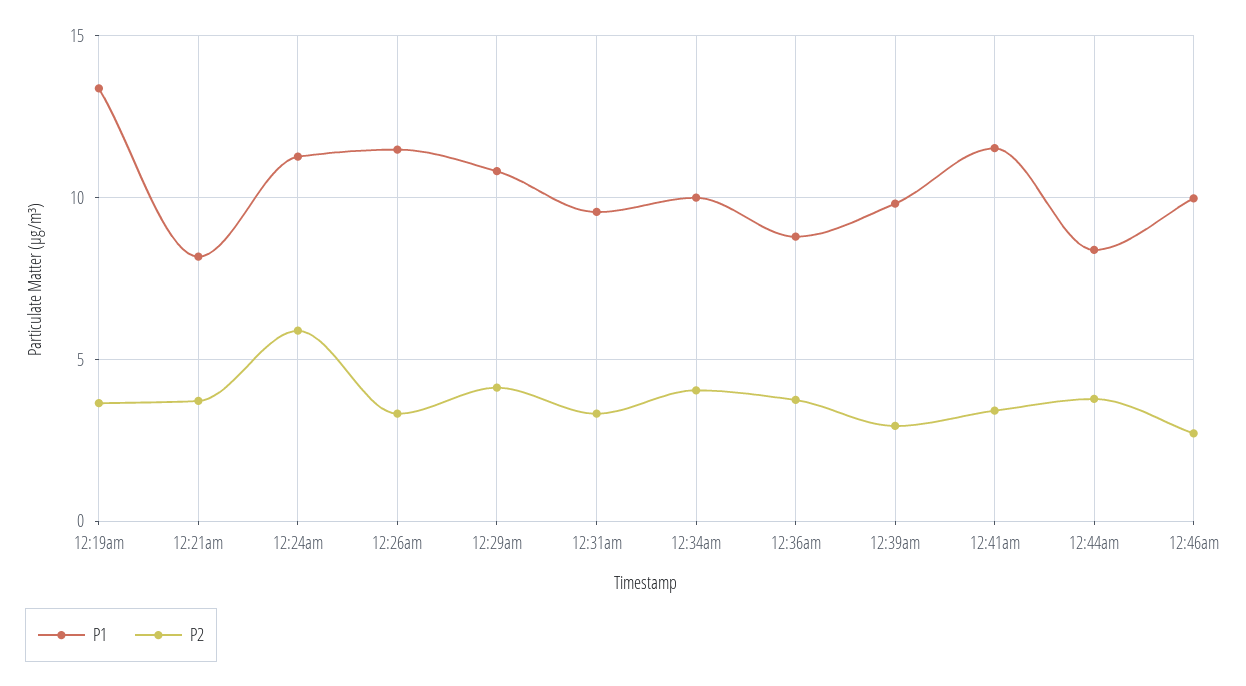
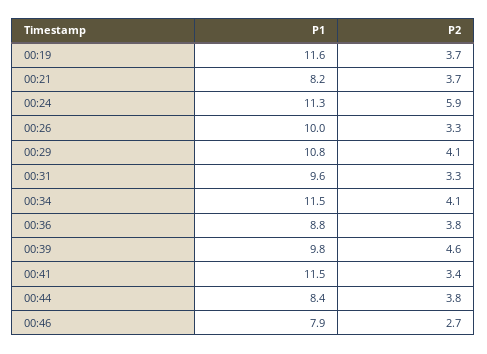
  {
    "P1": {
-     "12:19am": 13.5,
+     "12:19am": 11.6,
      "12:21am": 8.2,
      "12:24am": 11.3,
-     "12:26am": 11.5,
+     "12:26am": 10,
      "12:29am": 10.8,
      "12:31am": 9.6,
-     "12:34am": 10,
+     "12:34am": 11.5,
      "12:36am": 8.8,
      "12:39am": 9.8,
      "12:41am": 11.5,
      "12:44am": 8.4,
-     "12:46am": 10
+     "12:46am": 7.9
    },
    "P2": {
      "12:19am": 3.7,
      "12:21am": 3.7,
      "12:24am": 5.9,
      "12:26am": 3.3,
      "12:29am": 4.1,
      "12:31am": 3.3,
      "12:34am": 4.1,
      "12:36am": 3.8,
-     "12:39am": 3,
+     "12:39am": 4.6,
      "12:41am": 3.4,
      "12:44am": 3.8,
      "12:46am": 2.7
    }
  }

